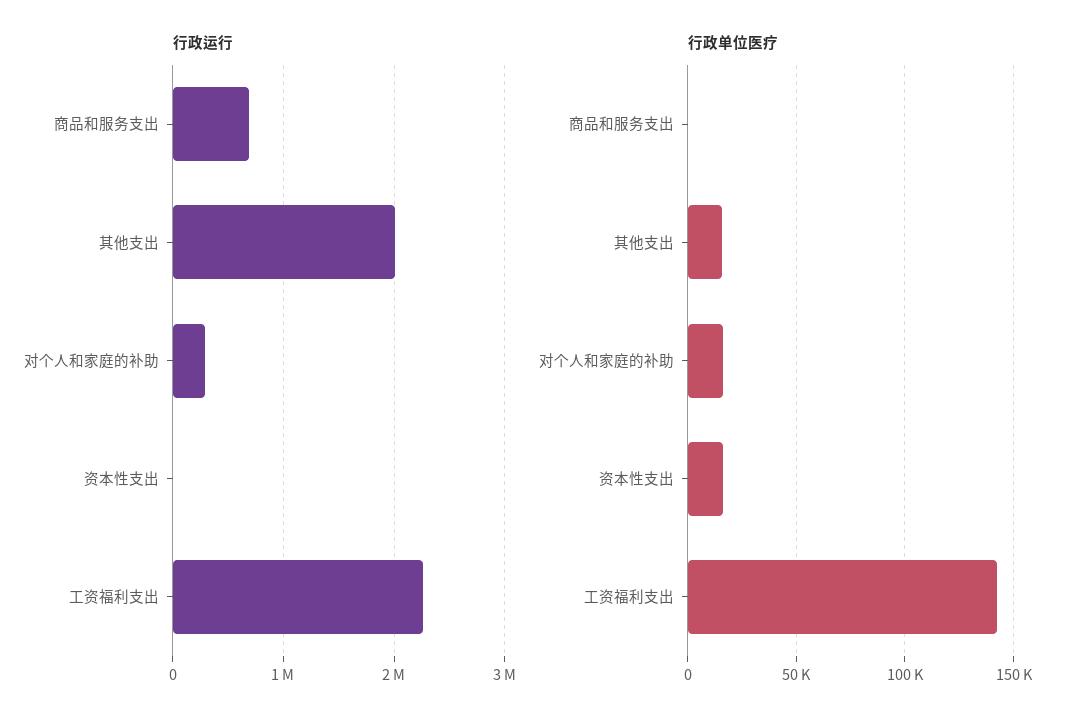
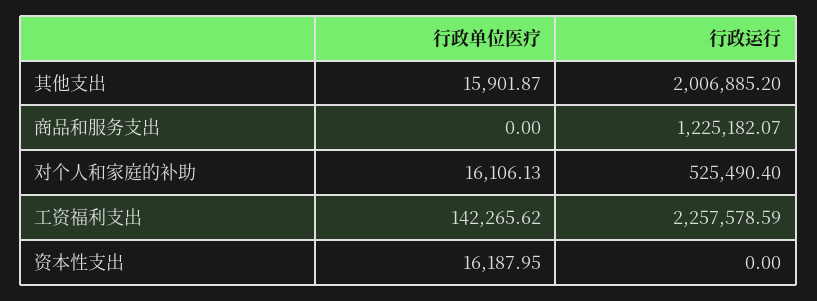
  {
    "行政运行": {
-     "商品和服务支出": 700000,
+     "商品和服务支出": 1225182.07,
      "其他支出": 2006885.2,
-     "对个人和家庭的补助": 300000,
+     "对个人和家庭的补助": 525490.4,
      "资本性支出": 0,
      "工资福利支出": 2257578.59
    },
    "行政单位医疗": {
      "商品和服务支出": 0,
      "其他支出": 15901.87,
      "对个人和家庭的补助": 16106.13,
      "资本性支出": 16187.95,
      "工资福利支出": 142265.62
    }
  }

